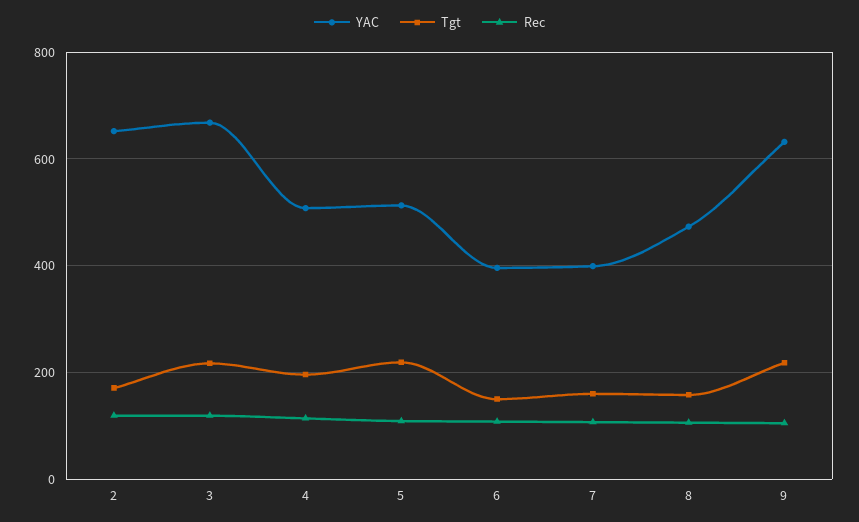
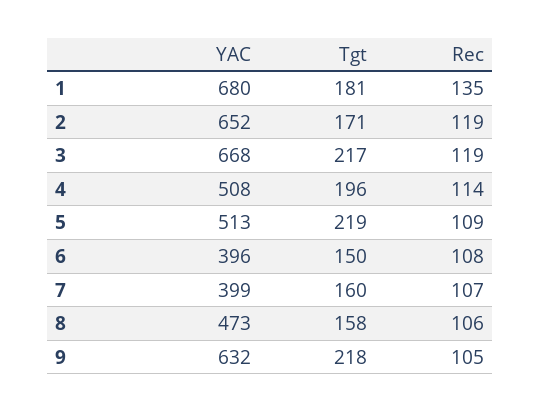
  {
    "YAC": {
      "2": 652,
      "3": 668,
      "4": 508,
      "5": 513,
      "6": 396,
      "7": 399,
      "8": 473,
-     "9": 632
+     "9": 632,
+     "1": 680
    },
    "Tgt": {
      "2": 171,
      "3": 217,
      "4": 196,
      "5": 219,
      "6": 150,
      "7": 160,
      "8": 158,
-     "9": 218
+     "9": 218,
+     "1": 181
    },
    "Rec": {
      "2": 119,
      "3": 119,
      "4": 114,
      "5": 109,
      "6": 108,
      "7": 107,
      "8": 106,
-     "9": 105
+     "9": 105,
+     "1": 135
    }
  }

